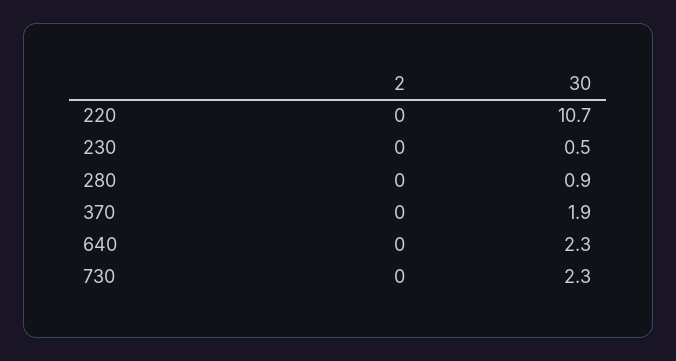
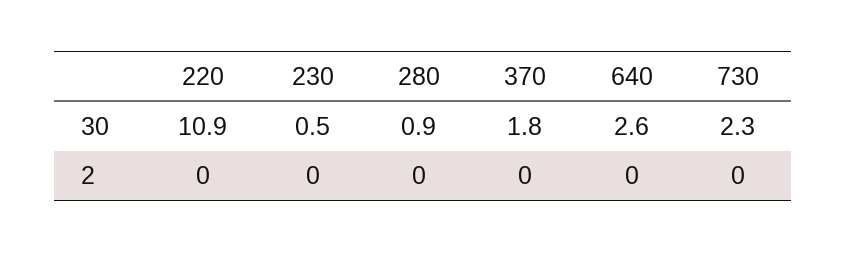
  {
    "2": {
      "220": 0,
      "230": 0,
      "280": 0,
      "370": 0,
      "640": 0,
      "730": 0
    },
    "30": {
-     "220": 10.7,
+     "220": 10.9,
      "230": 0.5,
      "280": 0.9,
-     "370": 1.9,
+     "370": 1.8,
-     "640": 2.3,
+     "640": 2.6,
      "730": 2.3
    }
  }

